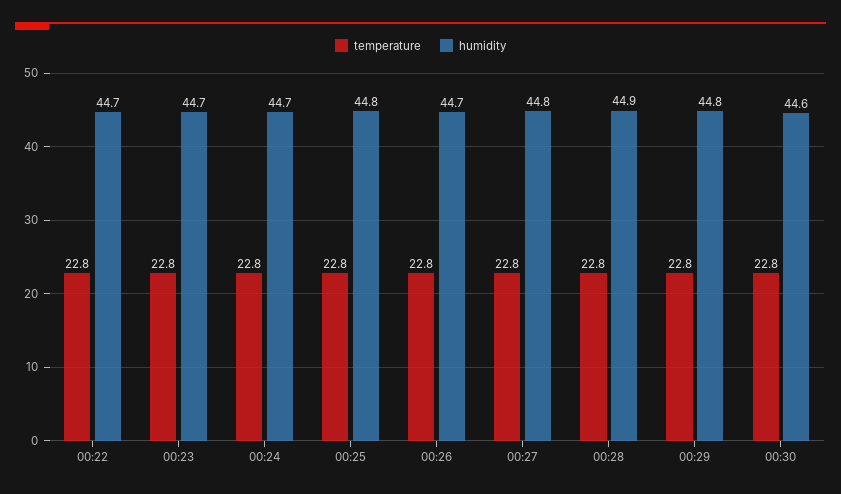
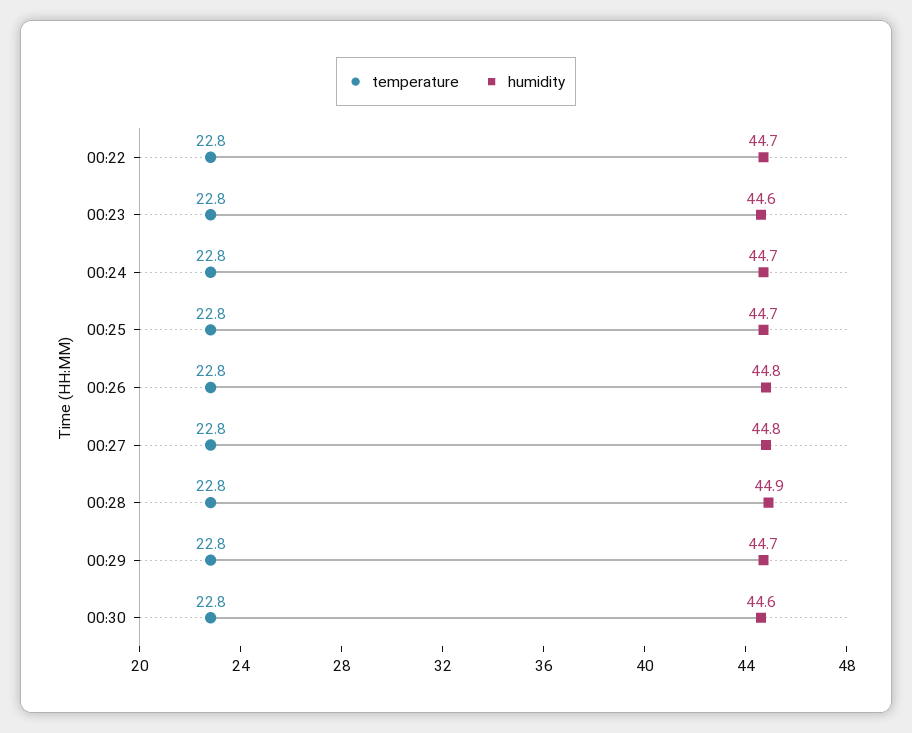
  {
    "temperature": {
      "00:22": 22.8,
      "00:23": 22.8,
      "00:24": 22.8,
      "00:25": 22.8,
      "00:26": 22.8,
      "00:27": 22.8,
      "00:28": 22.8,
      "00:29": 22.8,
      "00:30": 22.8
    },
    "humidity": {
      "00:22": 44.7,
-     "00:23": 44.7,
+     "00:23": 44.6,
      "00:24": 44.7,
-     "00:25": 44.8,
+     "00:25": 44.7,
-     "00:26": 44.7,
+     "00:26": 44.8,
      "00:27": 44.8,
      "00:28": 44.9,
-     "00:29": 44.8,
+     "00:29": 44.7,
      "00:30": 44.6
    }
  }

